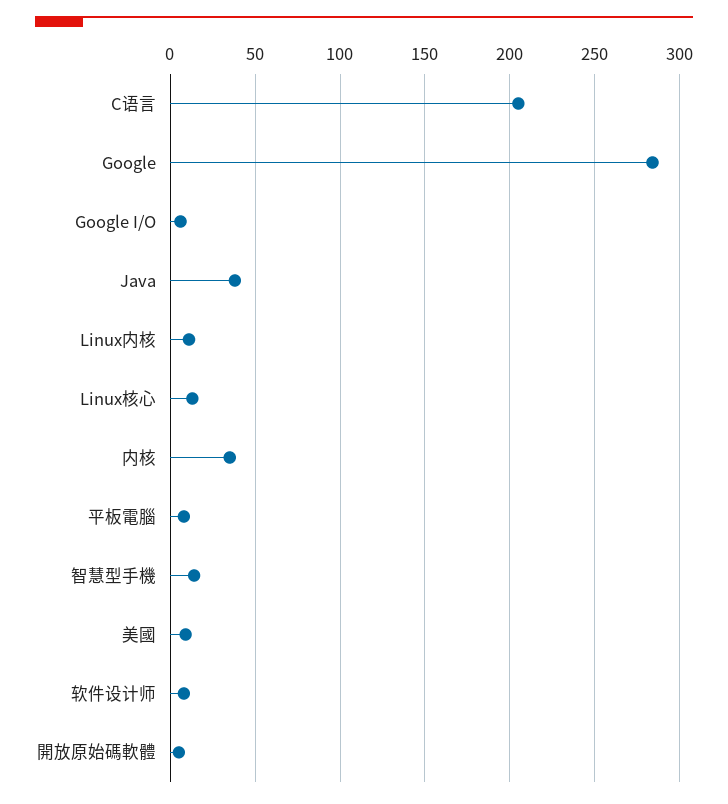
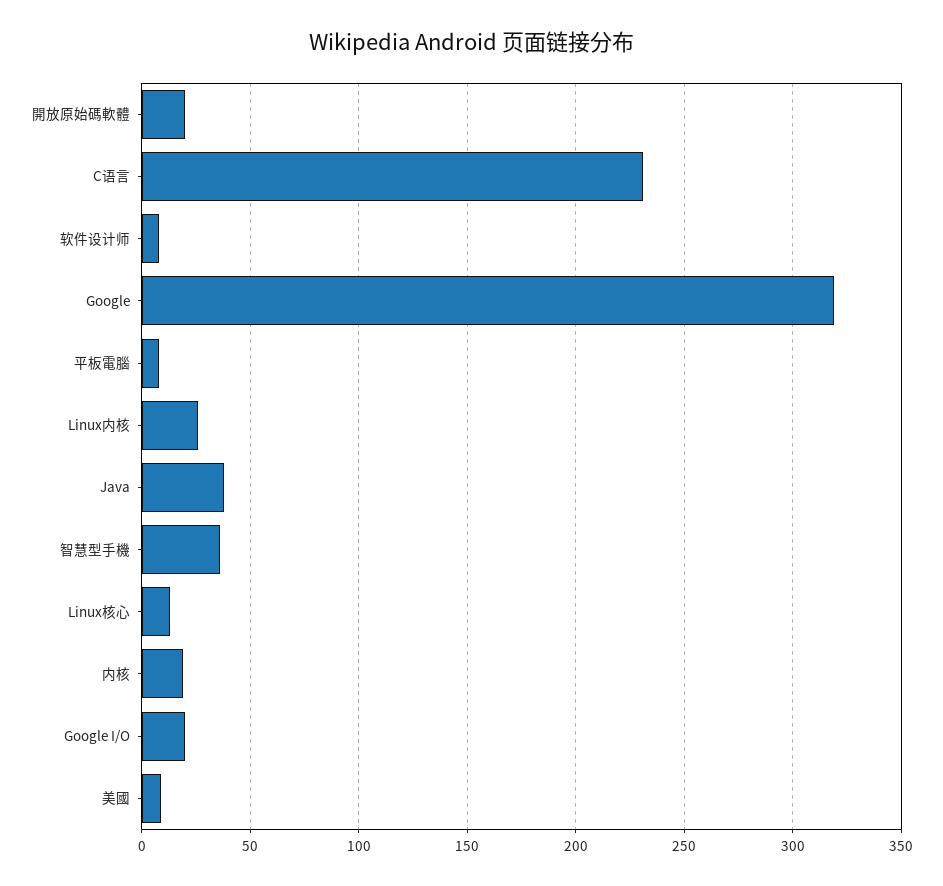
  {
-   "C语言": 205,
+   "C语言": 230,
-   "Google": 285,
+   "Google": 320,
-   "Google I/O": 5,
+   "Google I/O": 20,
    "Java": 40,
-   "Linux内核": 10,
+   "Linux内核": 25,
    "Linux核心": 15,
-   "内核": 35,
+   "内核": 20,
    "平板電腦": 10,
-   "智慧型手機": 15,
+   "智慧型手機": 35,
    "美國": 10,
    "软件设计师": 10,
-   "開放原始碼軟體": 5
+   "開放原始碼軟體": 20
  }

